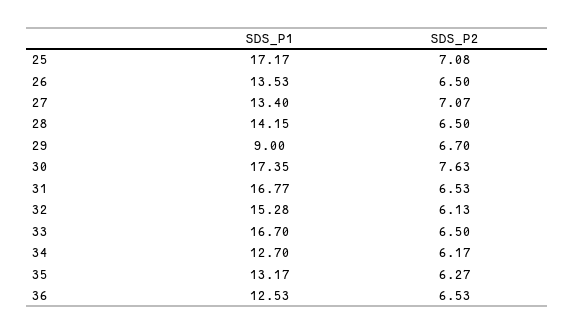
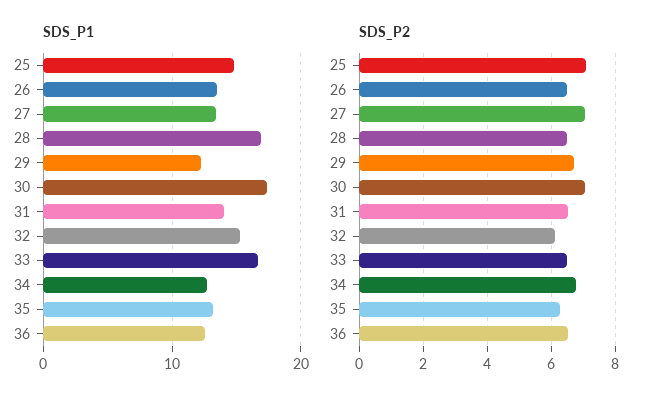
  {
    "SDS_P1": {
-     "25": 17.17,
+     "25": 15,
      "26": 13.53,
      "27": 13.4,
-     "28": 14.15,
+     "28": 17,
-     "29": 9,
+     "29": 12,
      "30": 17.35,
-     "31": 16.77,
+     "31": 14,
      "32": 15.28,
      "33": 16.7,
      "34": 12.7,
      "35": 13.17,
      "36": 12.53
    },
    "SDS_P2": {
      "25": 7.08,
      "26": 6.5,
      "27": 7.07,
      "28": 6.5,
      "29": 6.7,
-     "30": 7.63,
+     "30": 7,
      "31": 6.53,
      "32": 6.13,
      "33": 6.5,
-     "34": 6.17,
+     "34": 6.8,
      "35": 6.27,
      "36": 6.53
    }
  }

